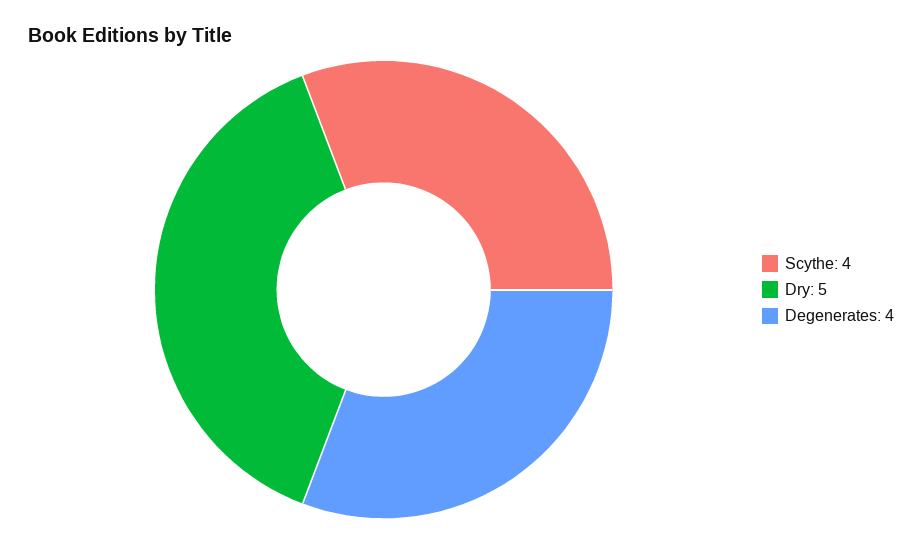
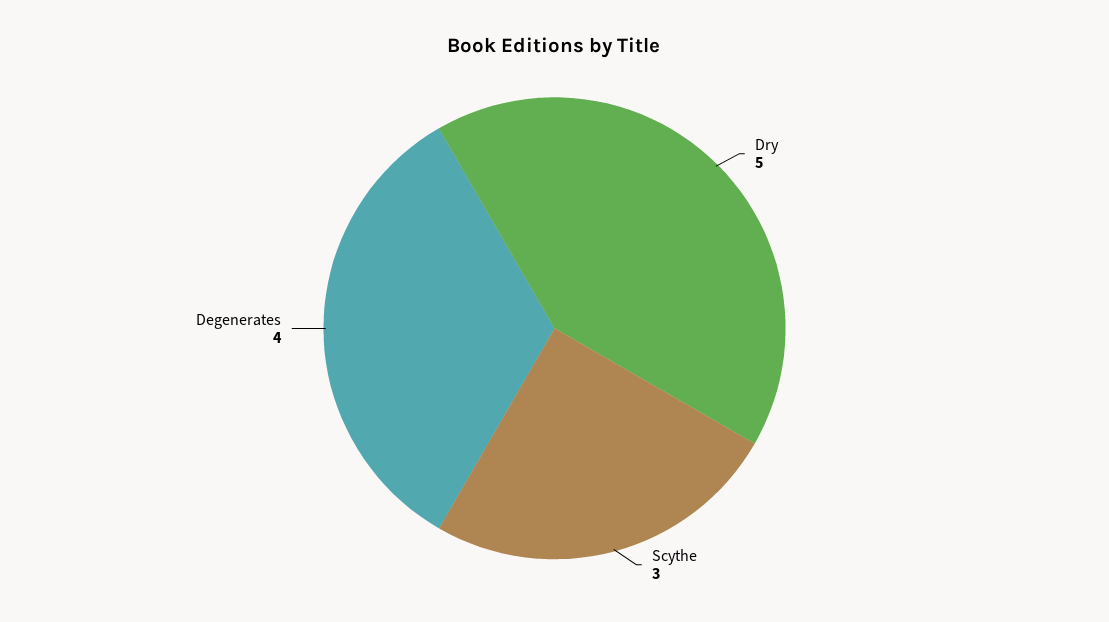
  {
-   "Scythe": 4,
+   "Scythe": 3,
    "Dry": 5,
    "Degenerates": 4
  }

